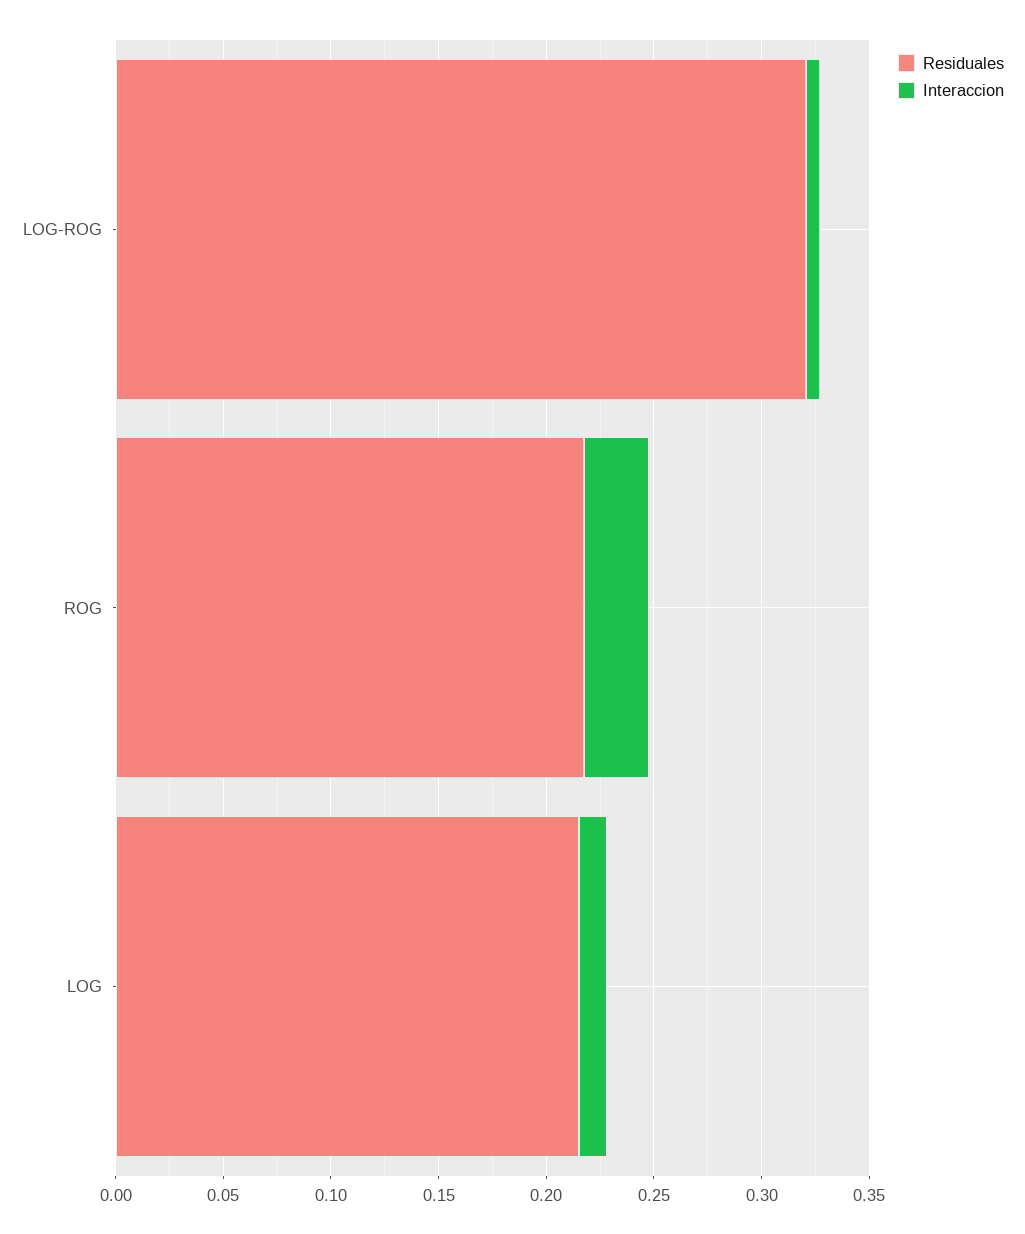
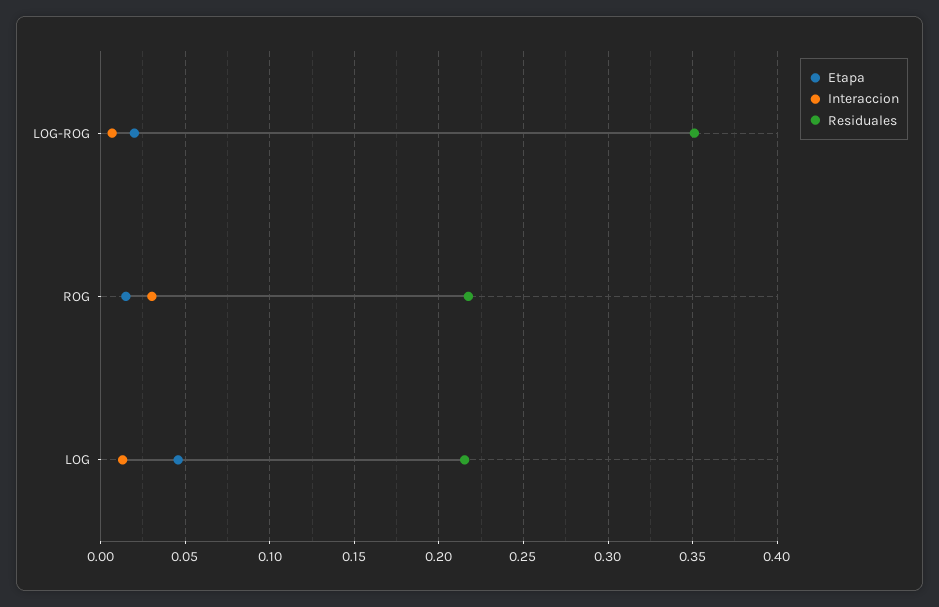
  {
    "Residuales": {
-     "LOG-ROG": 0.32,
+     "LOG-ROG": 0.35,
      "ROG": 0.215,
      "LOG": 0.215
    },
    "Interaccion": {
      "LOG-ROG": 0.005,
      "ROG": 0.03,
      "LOG": 0.015
-   }
+   },
+   "Etapa": {
+     "LOG-ROG": 0.02,
+     "ROG": 0.015,
+     "LOG": 0.045
+   }
  }

